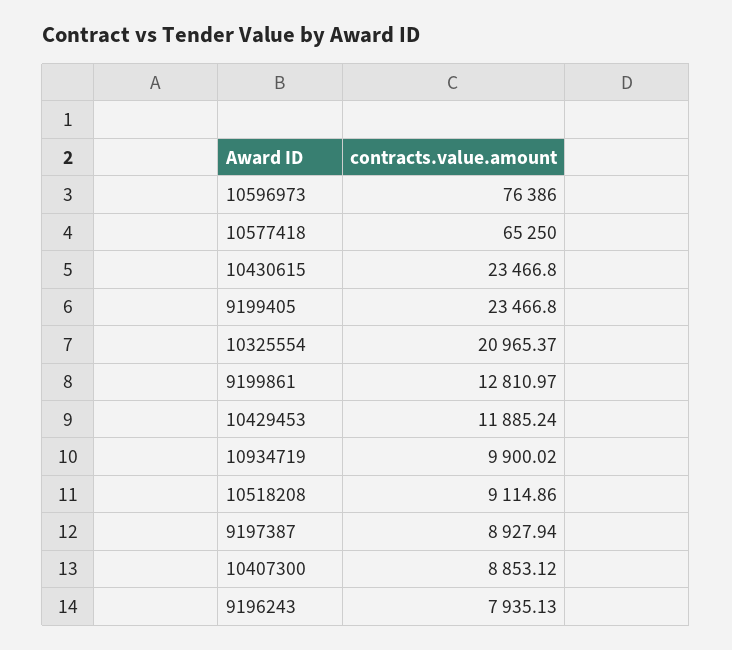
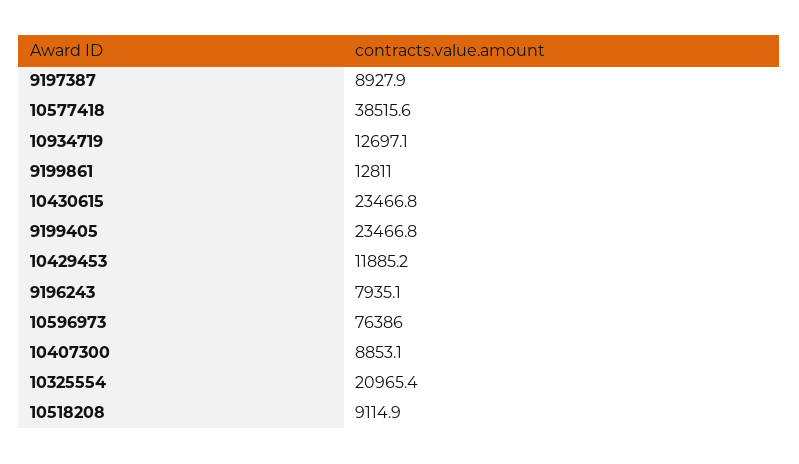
  {
    "10596973": 76386,
-   "10577418": 65250,
+   "10577418": 38515.6,
    "10430615": 23466.8,
    "9199405": 23466.8,
    "10325554": 20965.37,
    "9199861": 12810.97,
    "10429453": 11885.24,
-   "10934719": 9900.02,
+   "10934719": 12697.1,
    "10518208": 9114.86,
    "9197387": 8927.94,
    "10407300": 8853.12,
    "9196243": 7935.13
  }

